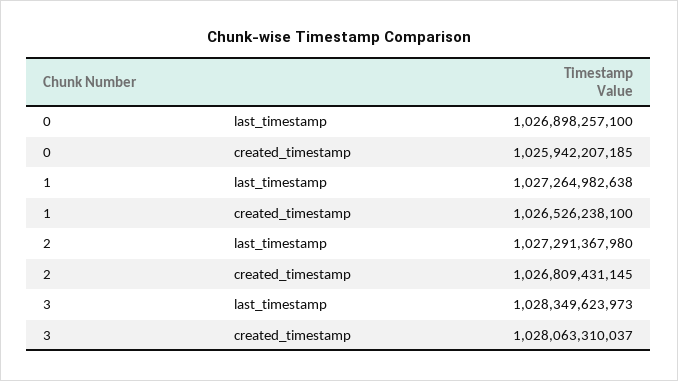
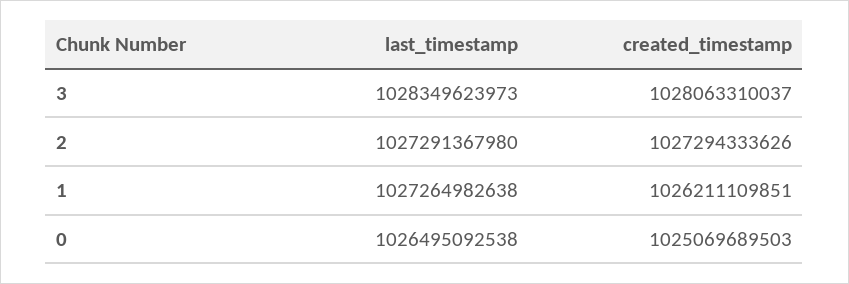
  {
    "0": {
-     "last_timestamp": 1026898257100,
+     "last_timestamp": 1026495092538,
-     "created_timestamp": 1025942207185
+     "created_timestamp": 1025069689503
    },
    "1": {
      "last_timestamp": 1027264982638,
-     "created_timestamp": 1026526238100
+     "created_timestamp": 1026211109851
    },
    "2": {
      "last_timestamp": 1027291367980,
-     "created_timestamp": 1026809431145
+     "created_timestamp": 1027294333626
    },
    "3": {
      "last_timestamp": 1028349623973,
      "created_timestamp": 1028063310037
    }
  }

